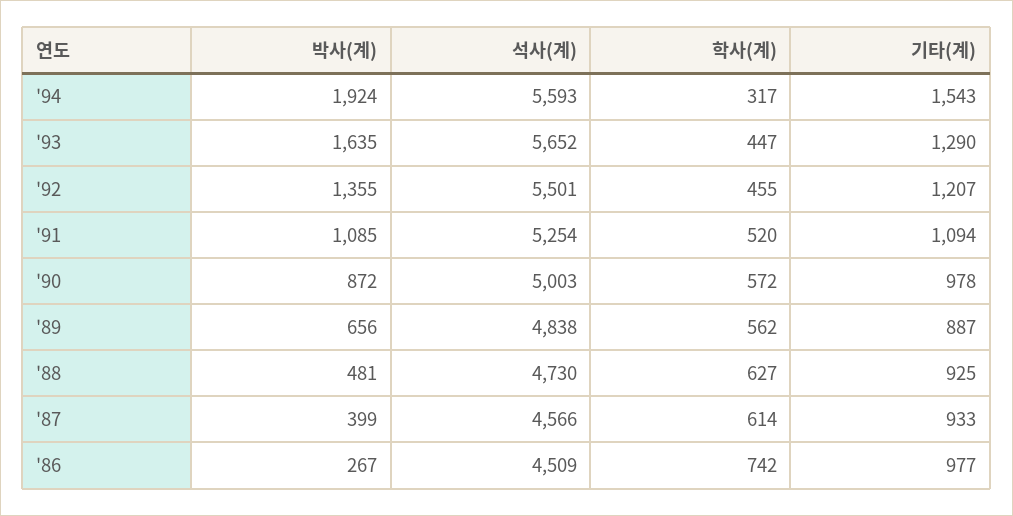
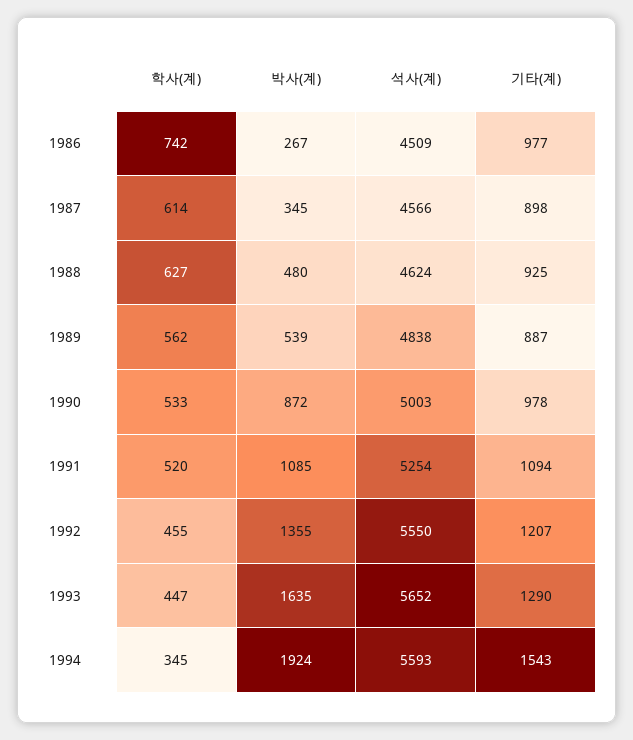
  {
    "박사(계)": {
      "'94": 1924,
      "'93": 1635,
      "'92": 1355,
      "'91": 1085,
      "'90": 872,
-     "'89": 656,
+     "'89": 539,
-     "'88": 481,
+     "'88": 480,
-     "'87": 399,
+     "'87": 345,
      "'86": 267
    },
    "석사(계)": {
      "'94": 5593,
      "'93": 5652,
-     "'92": 5501,
+     "'92": 5550,
      "'91": 5254,
      "'90": 5003,
      "'89": 4838,
-     "'88": 4730,
+     "'88": 4624,
      "'87": 4566,
      "'86": 4509
    },
    "학사(계)": {
-     "'94": 317,
+     "'94": 345,
      "'93": 447,
      "'92": 455,
      "'91": 520,
-     "'90": 572,
+     "'90": 533,
      "'89": 562,
      "'88": 627,
      "'87": 614,
      "'86": 742
    },
    "기타(계)": {
      "'94": 1543,
      "'93": 1290,
      "'92": 1207,
      "'91": 1094,
      "'90": 978,
      "'89": 887,
      "'88": 925,
-     "'87": 933,
+     "'87": 898,
      "'86": 977
    }
  }

